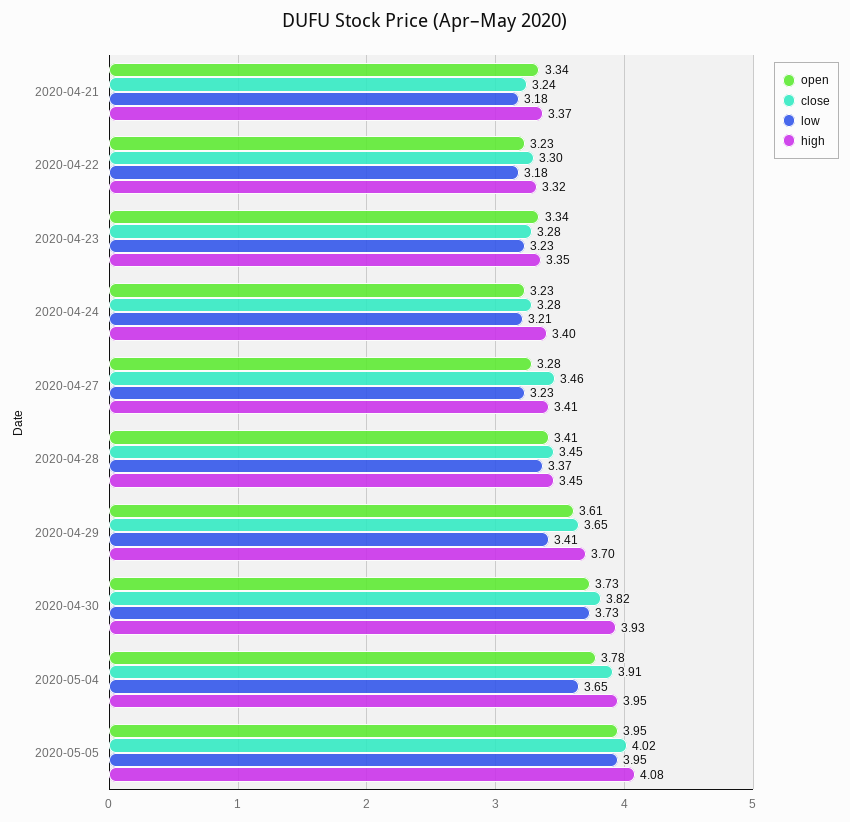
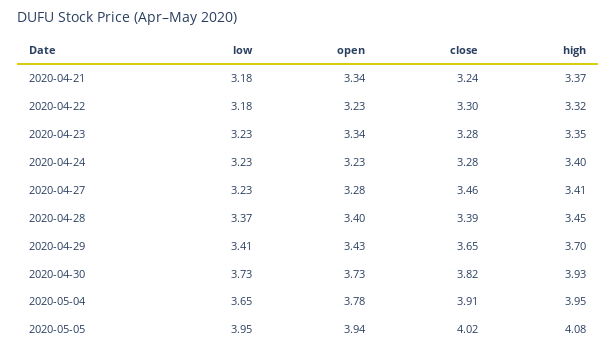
  {
    "open": {
      "2020-04-21": 3.34,
      "2020-04-22": 3.23,
      "2020-04-23": 3.34,
      "2020-04-24": 3.23,
      "2020-04-27": 3.28,
-     "2020-04-28": 3.41,
+     "2020-04-28": 3.4,
-     "2020-04-29": 3.61,
+     "2020-04-29": 3.43,
      "2020-04-30": 3.73,
      "2020-05-04": 3.78,
-     "2020-05-05": 3.95
+     "2020-05-05": 3.94
    },
    "close": {
      "2020-04-21": 3.24,
      "2020-04-22": 3.3,
      "2020-04-23": 3.28,
      "2020-04-24": 3.28,
      "2020-04-27": 3.46,
-     "2020-04-28": 3.45,
+     "2020-04-28": 3.39,
      "2020-04-29": 3.65,
      "2020-04-30": 3.82,
      "2020-05-04": 3.91,
      "2020-05-05": 4.02
    },
    "low": {
      "2020-04-21": 3.18,
      "2020-04-22": 3.18,
      "2020-04-23": 3.23,
-     "2020-04-24": 3.21,
+     "2020-04-24": 3.23,
      "2020-04-27": 3.23,
      "2020-04-28": 3.37,
      "2020-04-29": 3.41,
      "2020-04-30": 3.73,
      "2020-05-04": 3.65,
      "2020-05-05": 3.95
    },
    "high": {
      "2020-04-21": 3.37,
      "2020-04-22": 3.32,
      "2020-04-23": 3.35,
      "2020-04-24": 3.4,
      "2020-04-27": 3.41,
      "2020-04-28": 3.45,
      "2020-04-29": 3.7,
      "2020-04-30": 3.93,
      "2020-05-04": 3.95,
      "2020-05-05": 4.08
    }
  }

